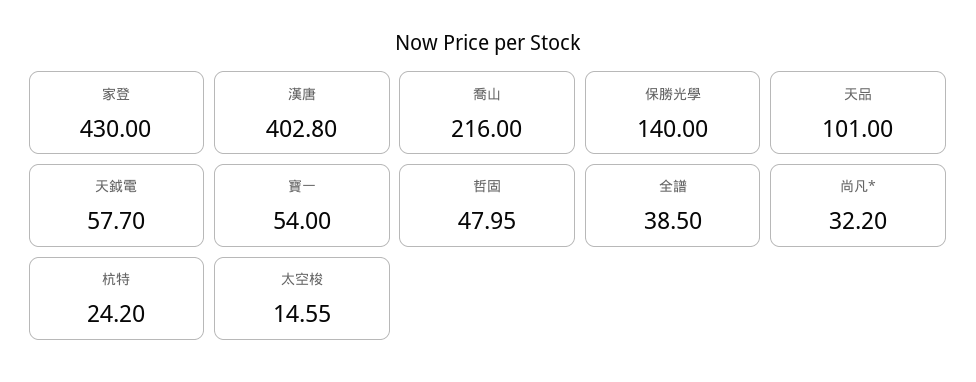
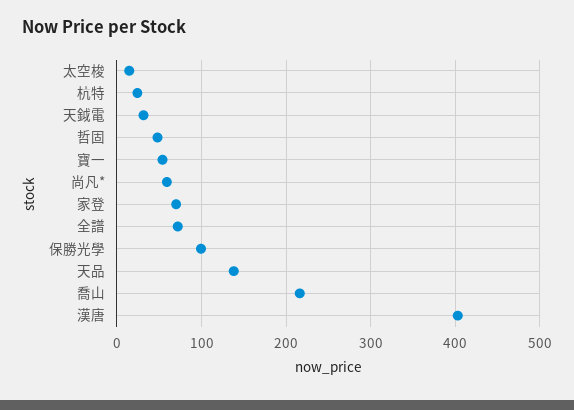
  {
-   "家登": 430,
+   "家登": 70,
    "漢唐": 402.8,
    "喬山": 216,
-   "保勝光學": 140,
+   "保勝光學": 100,
-   "天品": 101,
+   "天品": 140,
-   "天鉞電": 57.7,
+   "天鉞電": 30,
    "寶一": 54,
    "哲固": 47.95,
-   "全譜": 38.5,
+   "全譜": 70,
-   "尚凡*": 32.2,
+   "尚凡*": 60,
    "杭特": 24.2,
    "太空梭": 14.55
  }

